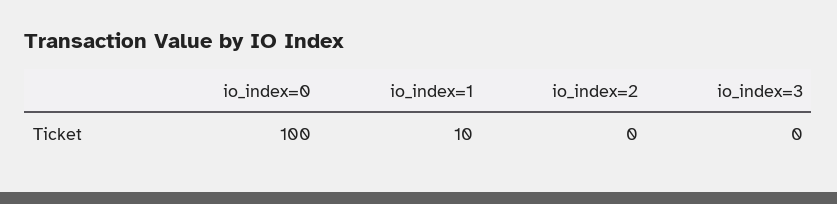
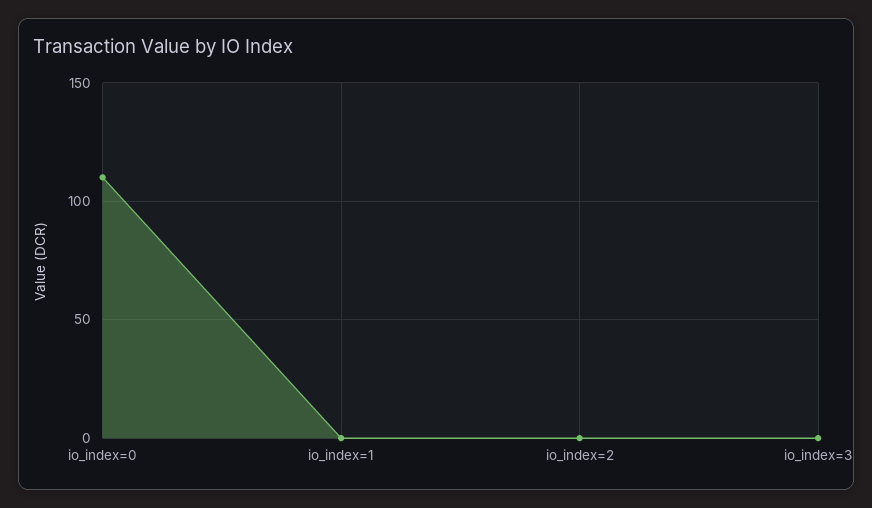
  {
-   "io_index=0": 100,
+   "io_index=0": 110,
-   "io_index=1": 10,
+   "io_index=1": 0,
    "io_index=2": 0,
    "io_index=3": 0
  }

